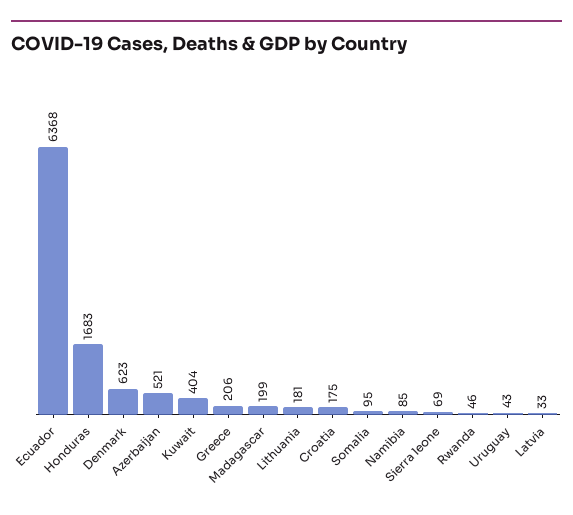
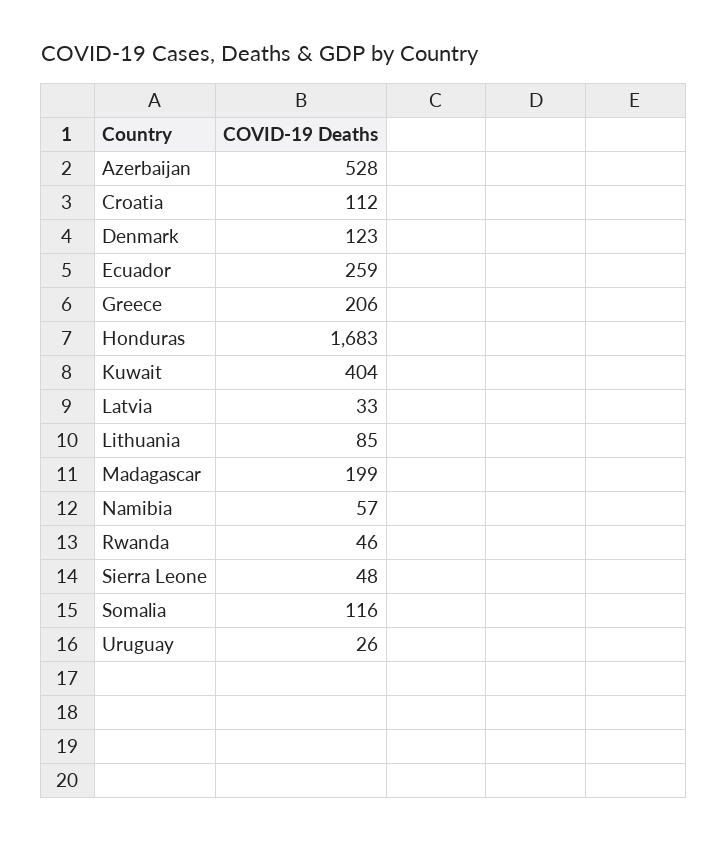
  {
-   "Ecuador": 6368,
+   "Ecuador": 259,
    "Honduras": 1683,
-   "Denmark": 623,
+   "Denmark": 123,
-   "Azerbaijan": 521,
+   "Azerbaijan": 528,
    "Kuwait": 404,
    "Greece": 206,
    "Madagascar": 199,
-   "Lithuania": 181,
+   "Lithuania": 85,
-   "Croatia": 175,
+   "Croatia": 112,
-   "Somalia": 95,
+   "Somalia": 116,
-   "Namibia": 85,
+   "Namibia": 57,
-   "Sierra leone": 69,
+   "Sierra leone": 48,
    "Rwanda": 46,
-   "Uruguay": 43,
+   "Uruguay": 26,
    "Latvia": 33
  }

